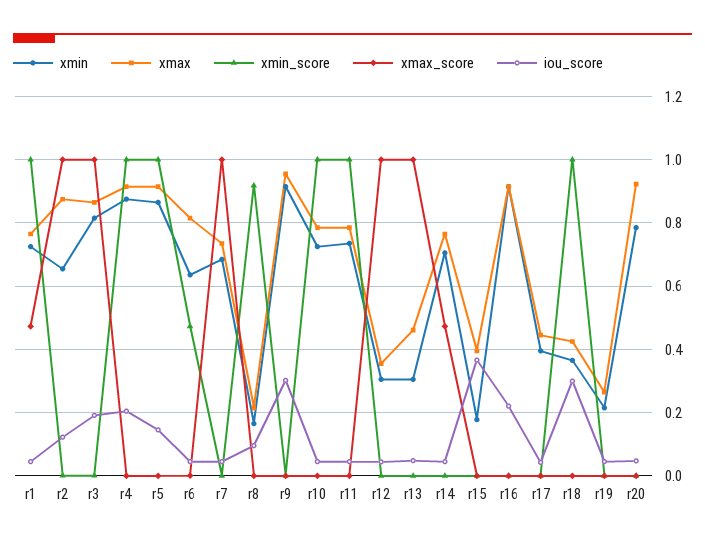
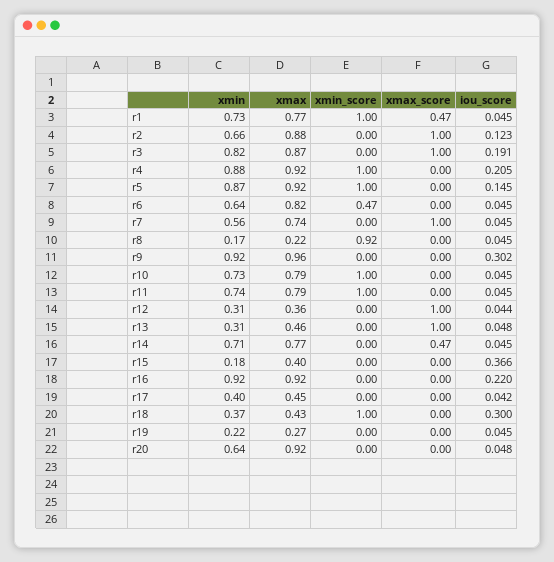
  {
    "xmin": {
      "r1": 0.73,
      "r2": 0.66,
      "r3": 0.82,
      "r4": 0.88,
      "r5": 0.87,
      "r6": 0.64,
-     "r7": 0.68,
+     "r7": 0.56,
      "r8": 0.17,
      "r9": 0.92,
      "r10": 0.73,
      "r11": 0.74,
      "r12": 0.31,
      "r13": 0.31,
      "r14": 0.71,
      "r15": 0.18,
      "r16": 0.92,
      "r17": 0.4,
      "r18": 0.37,
      "r19": 0.22,
-     "r20": 0.78
+     "r20": 0.64
    },
    "xmax": {
      "r1": 0.77,
      "r2": 0.88,
      "r3": 0.87,
      "r4": 0.92,
      "r5": 0.92,
      "r6": 0.82,
      "r7": 0.74,
      "r8": 0.22,
      "r9": 0.96,
      "r10": 0.79,
      "r11": 0.79,
      "r12": 0.36,
      "r13": 0.46,
      "r14": 0.77,
      "r15": 0.4,
      "r16": 0.92,
      "r17": 0.45,
      "r18": 0.43,
      "r19": 0.27,
      "r20": 0.92
    },
    "xmin_score": {
      "r1": 1,
      "r2": 0,
      "r3": 0,
      "r4": 1,
      "r5": 1,
      "r6": 0.47,
      "r7": 0,
      "r8": 0.92,
      "r9": 0,
      "r10": 1,
      "r11": 1,
      "r12": 0,
      "r13": 0,
      "r14": 0,
      "r15": 0,
      "r16": 0,
      "r17": 0,
      "r18": 1,
      "r19": 0,
      "r20": 0
    },
    "xmax_score": {
      "r1": 0.47,
      "r2": 1,
      "r3": 1,
      "r4": 0,
      "r5": 0,
      "r6": 0,
      "r7": 1,
      "r8": 0,
      "r9": 0,
      "r10": 0,
      "r11": 0,
      "r12": 1,
      "r13": 1,
      "r14": 0.47,
      "r15": 0,
      "r16": 0,
      "r17": 0,
      "r18": 0,
      "r19": 0,
      "r20": 0
    },
    "iou_score": {
      "r1": 0.045,
      "r2": 0.123,
      "r3": 0.191,
      "r4": 0.205,
      "r5": 0.145,
      "r6": 0.045,
      "r7": 0.045,
-     "r8": 0.1,
+     "r8": 0.045,
      "r9": 0.302,
      "r10": 0.045,
      "r11": 0.045,
      "r12": 0.044,
      "r13": 0.048,
      "r14": 0.045,
      "r15": 0.366,
      "r16": 0.22,
      "r17": 0.042,
      "r18": 0.3,
      "r19": 0.045,
      "r20": 0.048
    }
  }

